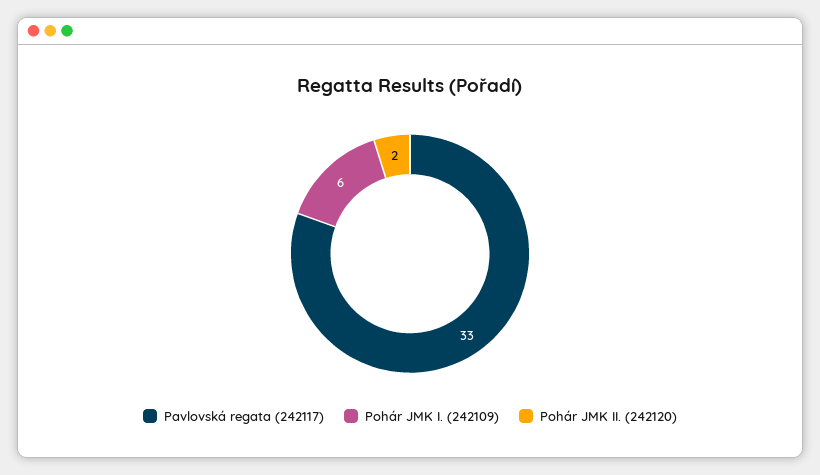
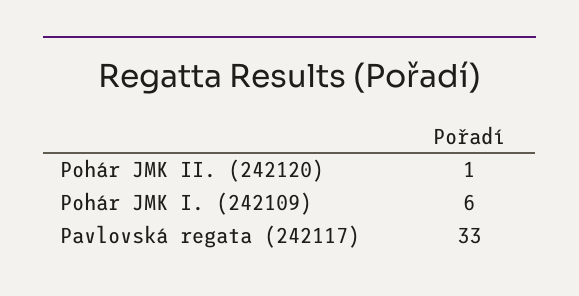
  {
    "Pavlovská regata (242117)": 33,
    "Pohár JMK I. (242109)": 6,
-   "Pohár JMK II. (242120)": 2
+   "Pohár JMK II. (242120)": 1
  }

